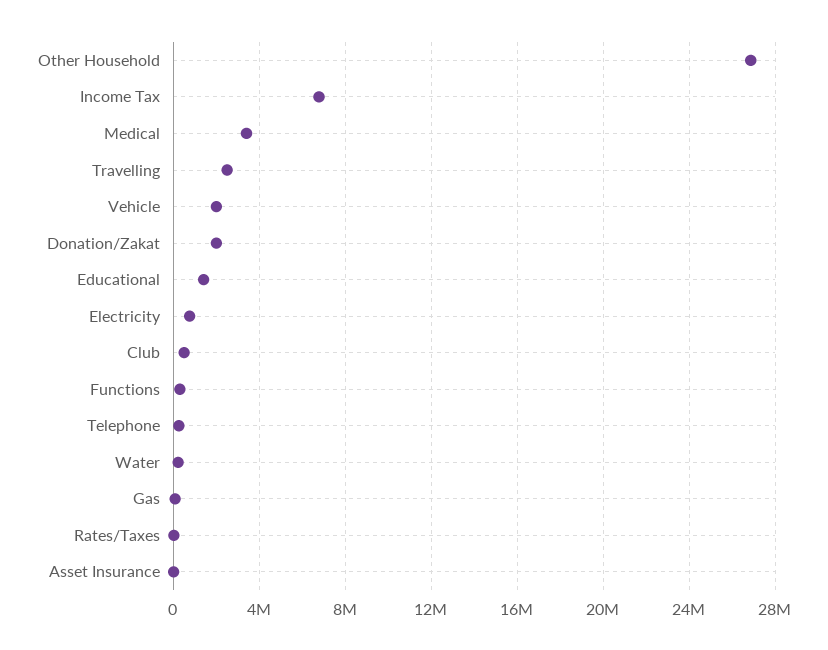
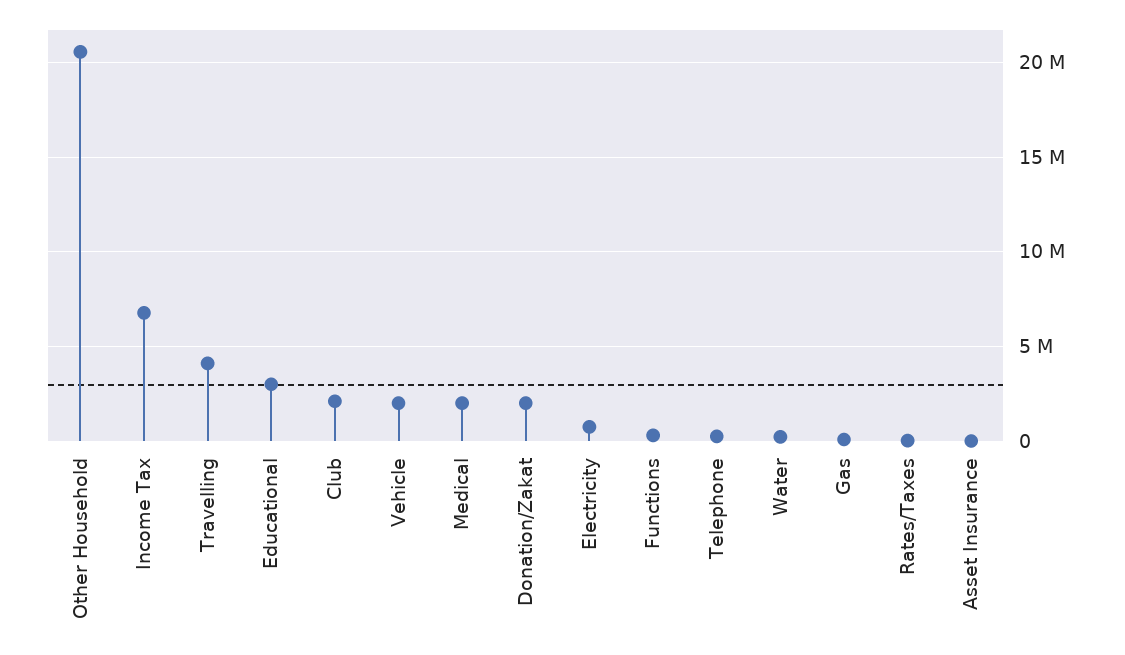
  {
-   "Other Household": 27000000,
+   "Other Household": 20500000,
    "Income Tax": 7000000,
-   "Medical": 3500000,
+   "Medical": 2000000,
-   "Travelling": 2500000,
+   "Travelling": 4000000,
    "Vehicle": 2000000,
    "Donation/Zakat": 2000000,
-   "Educational": 1500000,
+   "Educational": 3000000,
    "Electricity": 1000000,
-   "Club": 500000,
+   "Club": 2000000,
    "Functions": 500000,
    "Telephone": 500000,
    "Water": 0,
    "Gas": 0,
    "Rates/Taxes": 0,
    "Asset Insurance": 0
  }

